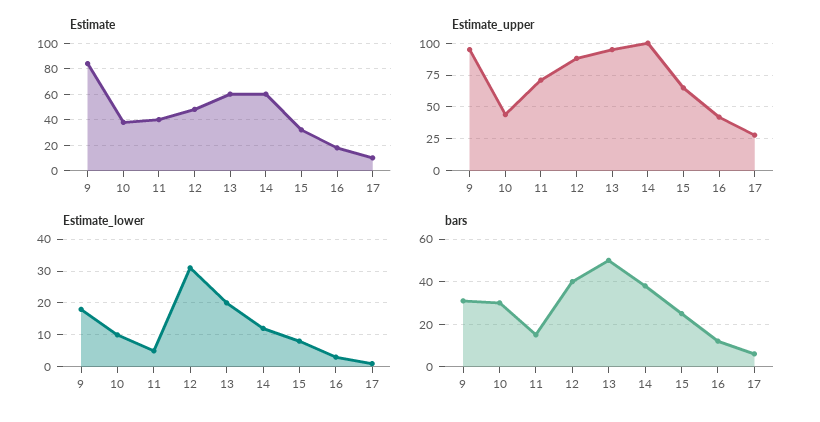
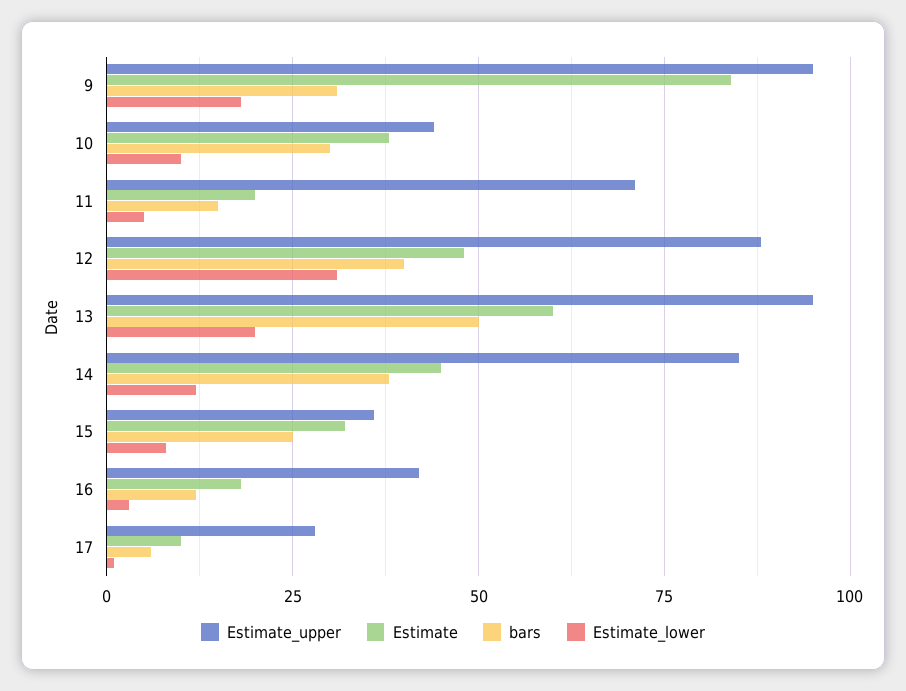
  {
    "Estimate": {
      "9": 85,
      "10": 40,
-     "11": 40,
+     "11": 20,
      "12": 50,
      "13": 60,
-     "14": 60,
+     "14": 45,
      "15": 30,
      "16": 20,
      "17": 10
    },
    "Estimate_upper": {
      "9": 95,
      "10": 45,
      "11": 70,
      "12": 90,
      "13": 95,
-     "14": 100,
+     "14": 85,
-     "15": 65,
+     "15": 35,
      "16": 40,
      "17": 30
    },
    "Estimate_lower": {
      "9": 20,
      "10": 10,
      "11": 5,
      "12": 30,
      "13": 20,
      "14": 10,
      "15": 10,
      "16": 5,
      "17": 0
    },
    "bars": {
      "9": 30,
      "10": 30,
      "11": 15,
      "12": 40,
      "13": 50,
      "14": 40,
      "15": 25,
      "16": 10,
      "17": 5
    }
  }

